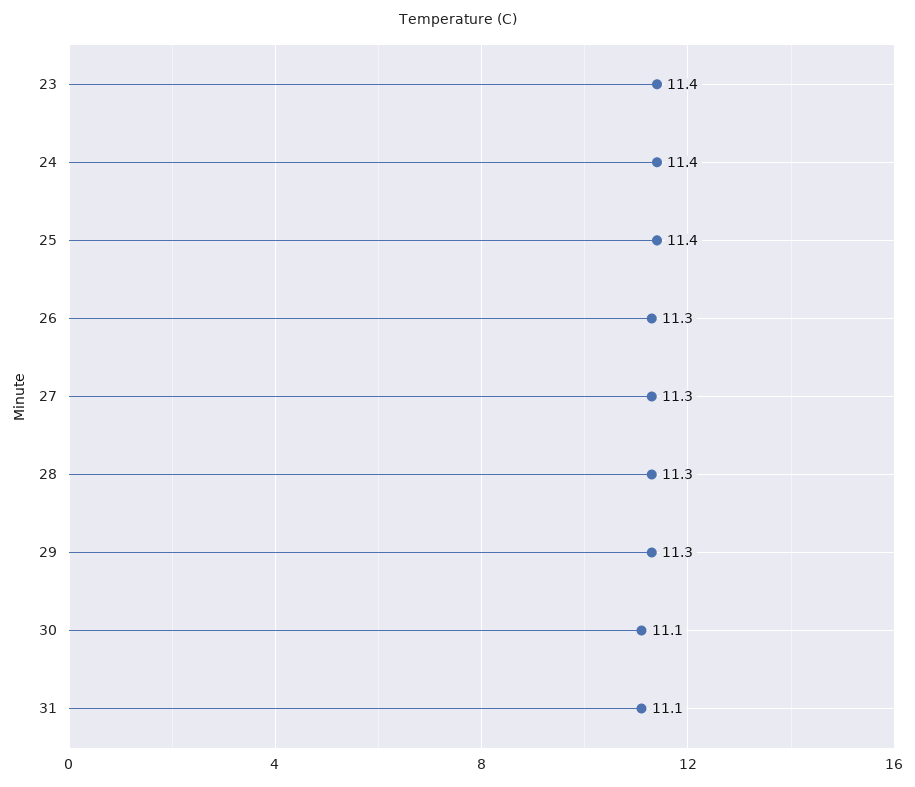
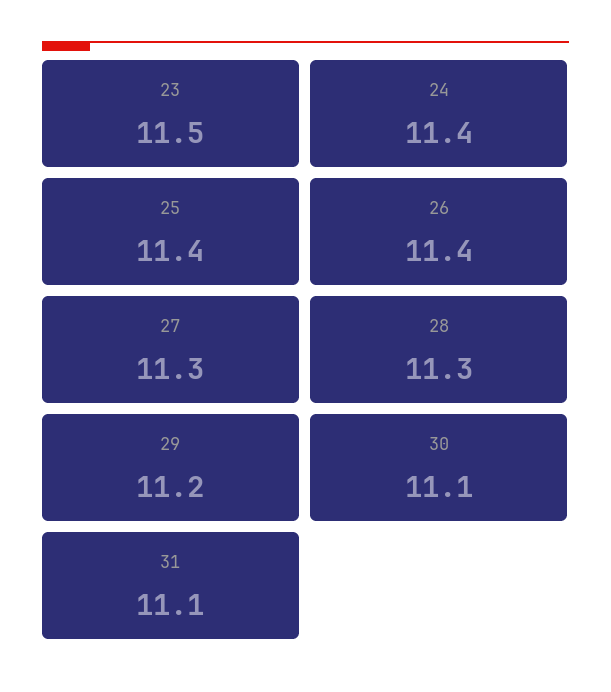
  {
-   "23": 11.4,
+   "23": 11.5,
    "24": 11.4,
    "25": 11.4,
-   "26": 11.3,
+   "26": 11.4,
    "27": 11.3,
    "28": 11.3,
-   "29": 11.3,
+   "29": 11.2,
    "30": 11.1,
    "31": 11.1
  }

